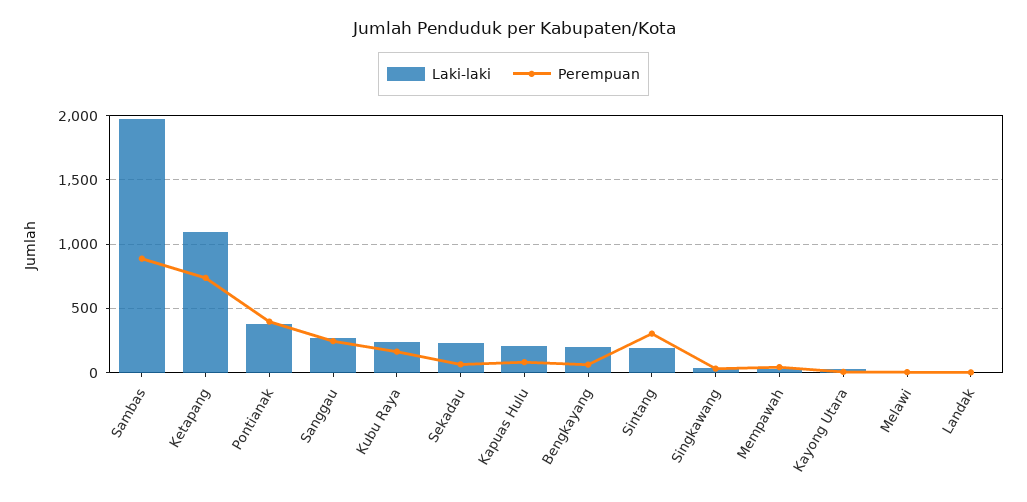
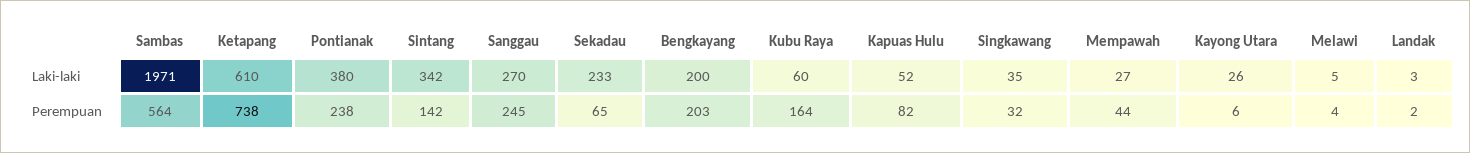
  {
    "Laki-laki": {
      "Sambas": 1971,
-     "Ketapang": 1100,
+     "Ketapang": 610,
      "Pontianak": 380,
      "Sanggau": 270,
-     "Kubu Raya": 250,
+     "Kubu Raya": 60,
      "Sekadau": 233,
-     "Kapuas Hulu": 200,
+     "Kapuas Hulu": 52,
      "Bengkayang": 200,
-     "Sintang": 200,
+     "Sintang": 342,
      "Singkawang": 35,
      "Mempawah": 27,
      "Kayong Utara": 26,
      "Melawi": 5,
      "Landak": 3
    },
    "Perempuan": {
-     "Sambas": 900,
+     "Sambas": 564,
      "Ketapang": 738,
-     "Pontianak": 400,
+     "Pontianak": 238,
      "Sanggau": 245,
      "Kubu Raya": 164,
      "Sekadau": 65,
      "Kapuas Hulu": 82,
-     "Bengkayang": 50,
+     "Bengkayang": 203,
-     "Sintang": 300,
+     "Sintang": 142,
      "Singkawang": 32,
      "Mempawah": 44,
      "Kayong Utara": 6,
      "Melawi": 4,
      "Landak": 2
    }
  }

